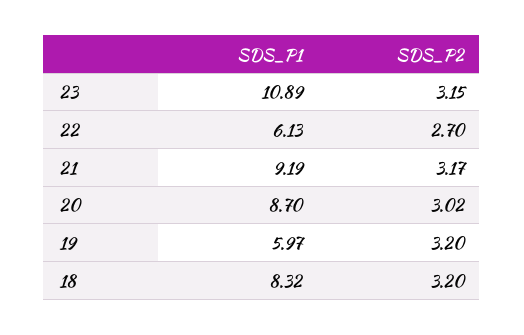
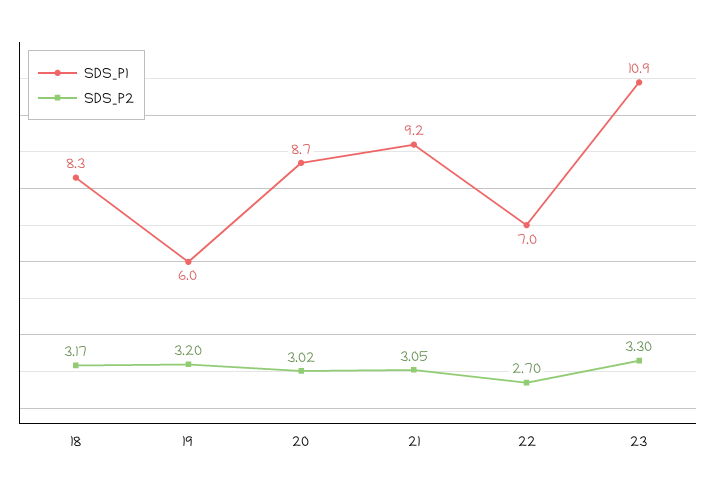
  {
    "SDS_P1": {
      "23": 10.89,
-     "22": 6.13,
+     "22": 7,
      "21": 9.19,
      "20": 8.7,
      "19": 5.97,
      "18": 8.32
    },
    "SDS_P2": {
-     "23": 3.15,
+     "23": 3.3,
      "22": 2.7,
-     "21": 3.17,
+     "21": 3.05,
      "20": 3.02,
      "19": 3.2,
-     "18": 3.2
+     "18": 3.17
    }
  }

